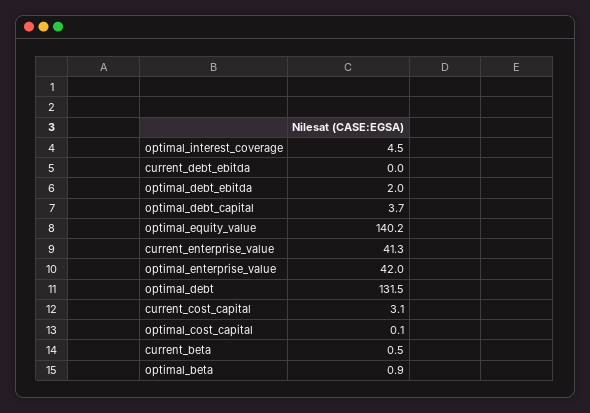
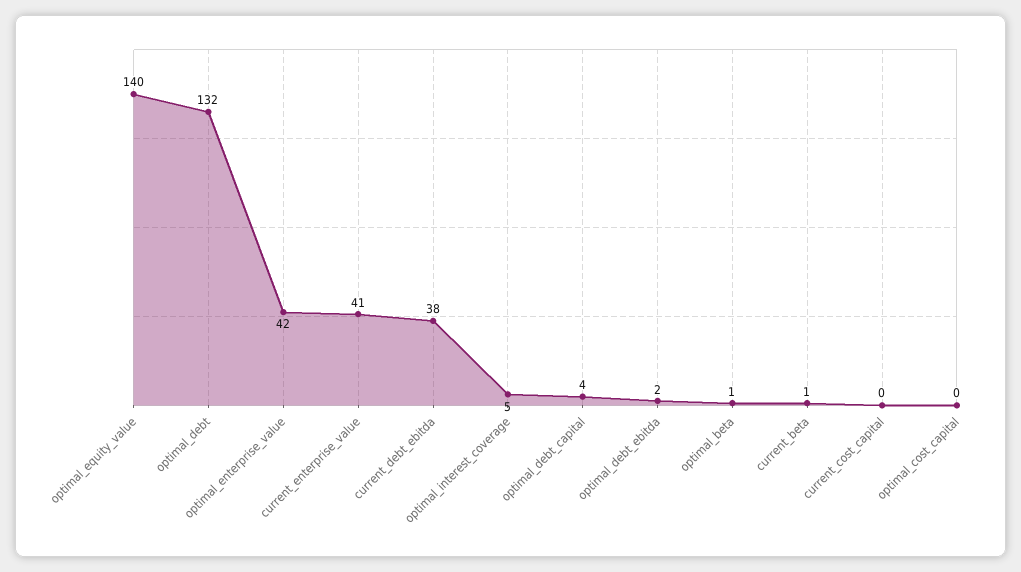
  {
    "optimal_interest_coverage": 4.5,
-   "current_debt_ebitda": 0,
+   "current_debt_ebitda": 38,
    "optimal_debt_ebitda": 2,
    "optimal_debt_capital": 3.7,
    "optimal_equity_value": 140.2,
    "current_enterprise_value": 41.3,
    "optimal_enterprise_value": 42,
    "optimal_debt": 131.5,
-   "current_cost_capital": 3.1,
+   "current_cost_capital": 0,
    "optimal_cost_capital": 0.1,
    "current_beta": 0.5,
    "optimal_beta": 0.9
  }

